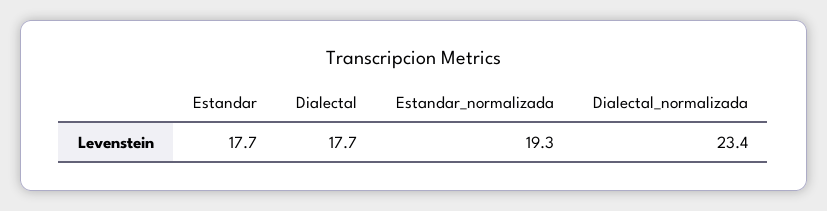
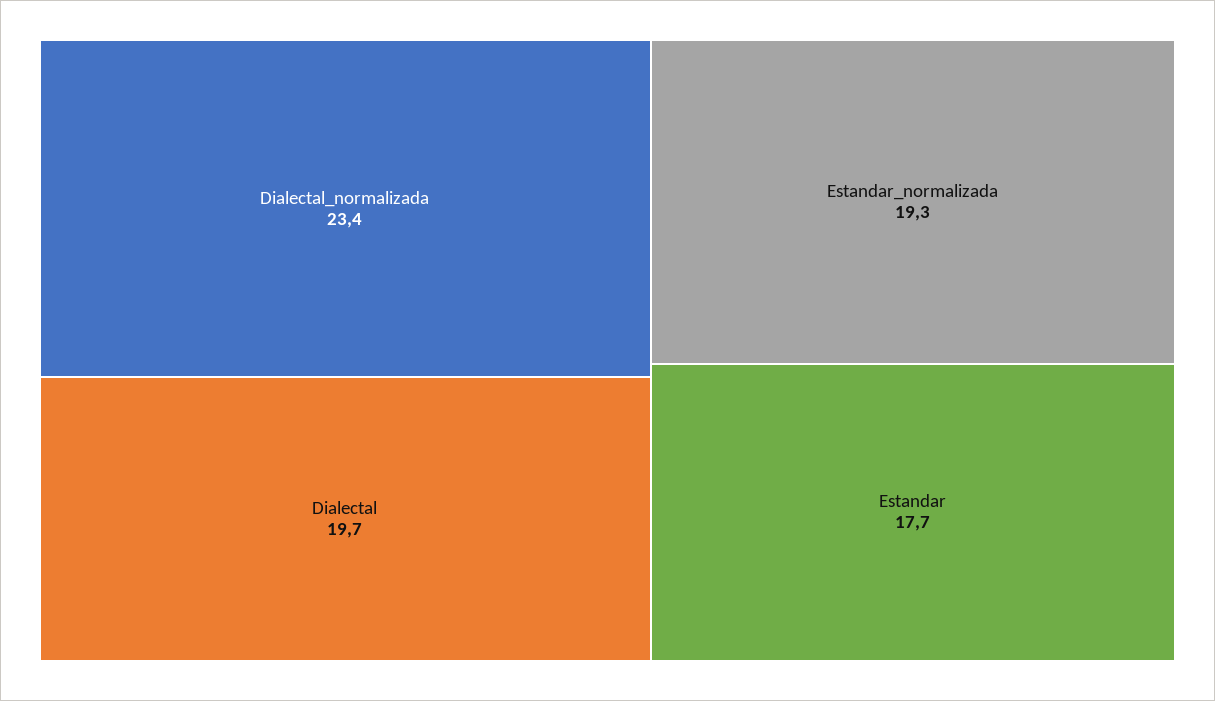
  {
    "Estandar": 17.7,
-   "Dialectal": 17.7,
+   "Dialectal": 19.7,
    "Estandar_normalizada": 19.3,
    "Dialectal_normalizada": 23.4
  }

